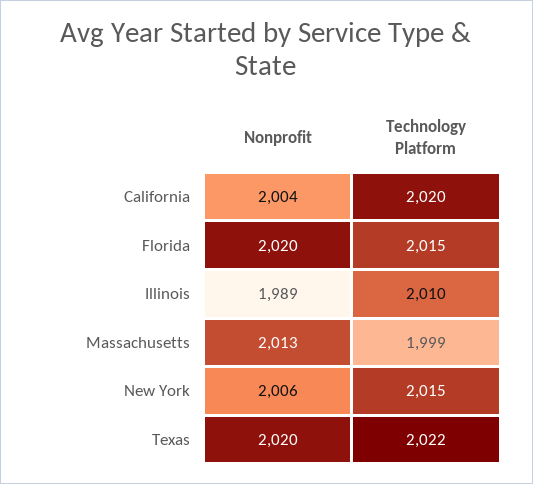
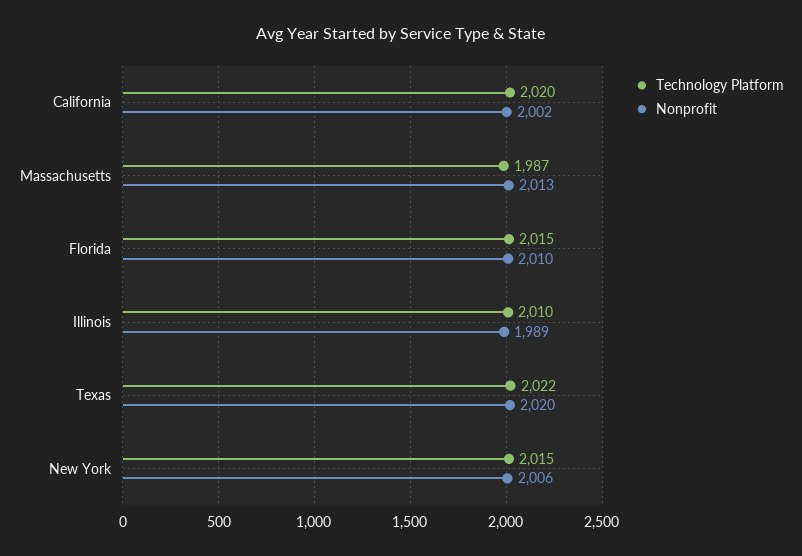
  {
    "Nonprofit": {
-     "California": 2004,
+     "California": 2002,
-     "Florida": 2020,
+     "Florida": 2010,
      "Illinois": 1989,
      "Massachusetts": 2013,
      "New York": 2006,
      "Texas": 2020
    },
    "Technology Platform": {
      "California": 2020,
      "Florida": 2015,
      "Illinois": 2010,
-     "Massachusetts": 1999,
+     "Massachusetts": 1987,
      "New York": 2015,
      "Texas": 2022
    }
  }

